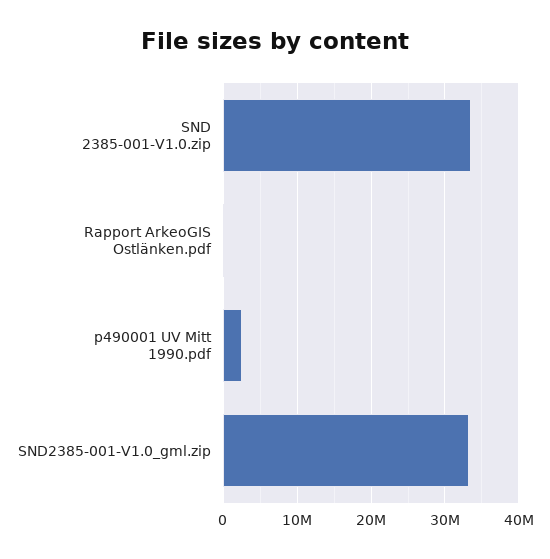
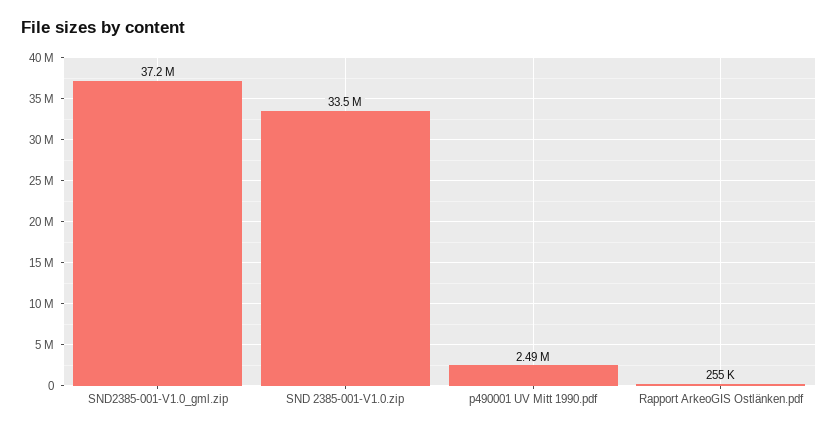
  {
    "SND 2385-001-V1.0.zip": 33500000,
    "Rapport ArkeoGIS Ostlänken.pdf": 255000,
    "p490001 UV Mitt 1990.pdf": 2490000,
-   "SND2385-001-V1.0_gml.zip": 33000000
+   "SND2385-001-V1.0_gml.zip": 37200000
  }

